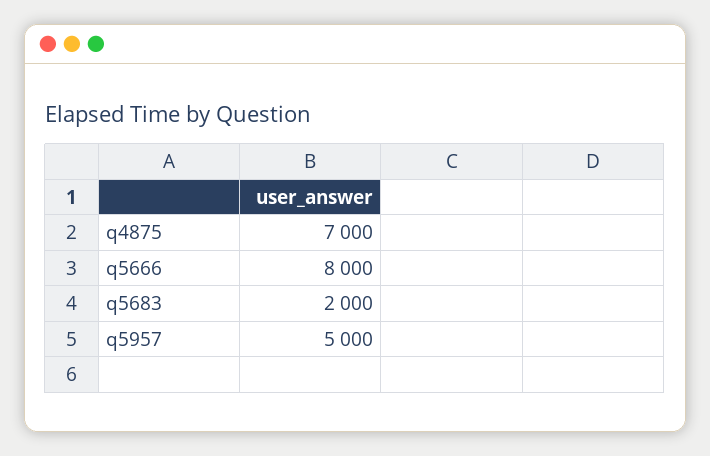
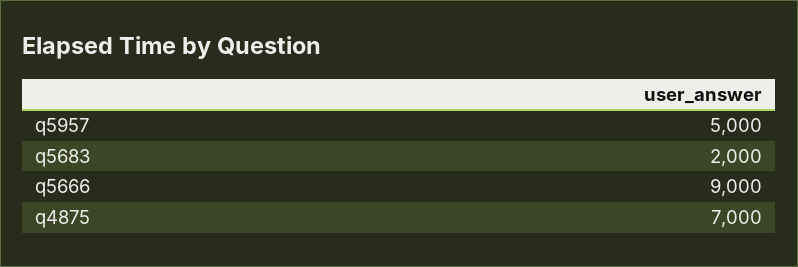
  {
    "q4875": 7000,
-   "q5666": 8000,
+   "q5666": 9000,
    "q5683": 2000,
    "q5957": 5000
  }

